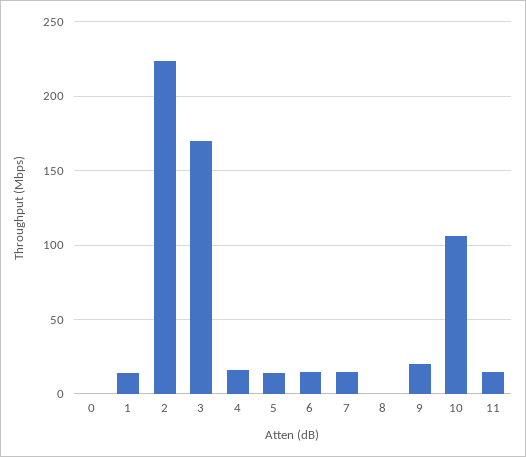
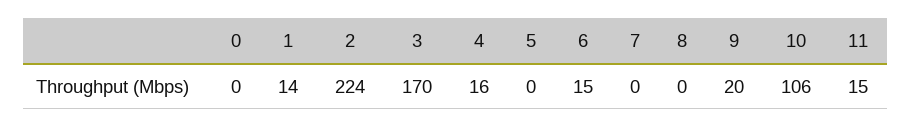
  {
    "0": 0,
    "1": 14,
    "2": 224,
    "3": 170,
    "4": 16,
-   "5": 15,
+   "5": 0,
    "6": 15,
-   "7": 15,
+   "7": 0,
    "8": 0,
    "9": 20,
    "10": 106,
    "11": 15
  }

